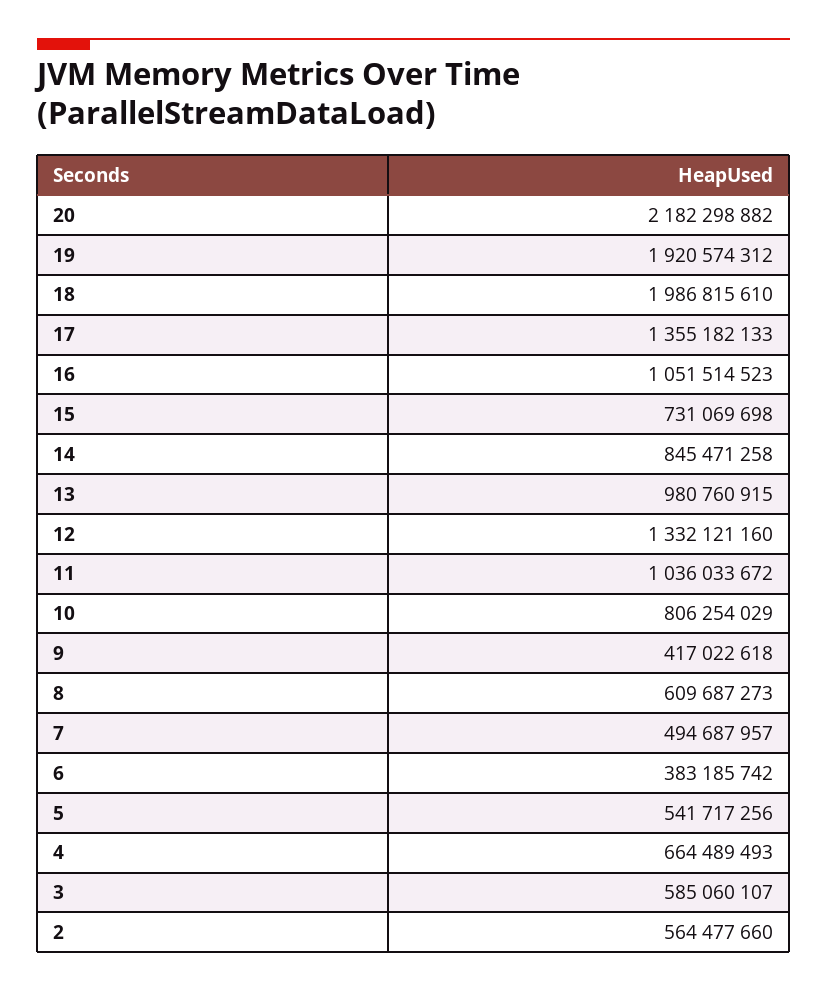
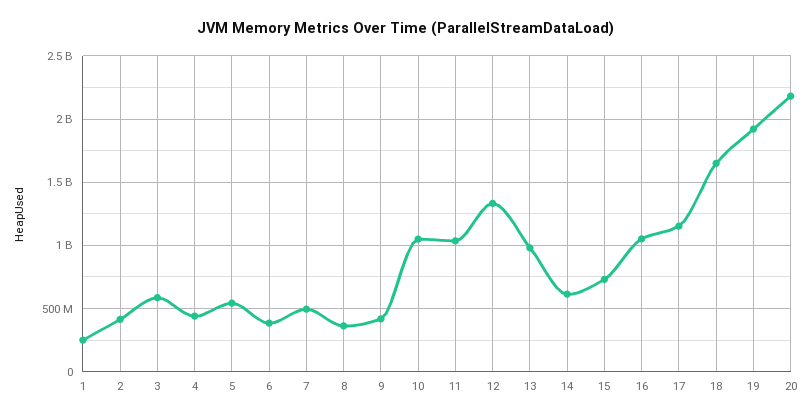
  {
    "20": 2182298882,
    "19": 1920574312,
-   "18": 1986815610,
+   "18": 1650000000,
-   "17": 1355182133,
+   "17": 1150000000,
    "16": 1051514523,
    "15": 731069698,
-   "14": 845471258,
+   "14": 600000000,
    "13": 980760915,
    "12": 1332121160,
    "11": 1036033672,
-   "10": 806254029,
+   "10": 1050000000,
    "9": 417022618,
-   "8": 609687273,
+   "8": 350000000,
    "7": 494687957,
    "6": 383185742,
    "5": 541717256,
-   "4": 664489493,
+   "4": 450000000,
    "3": 585060107,
-   "2": 564477660
+   "2": 400000000,
+   "1": 250000000
  }

